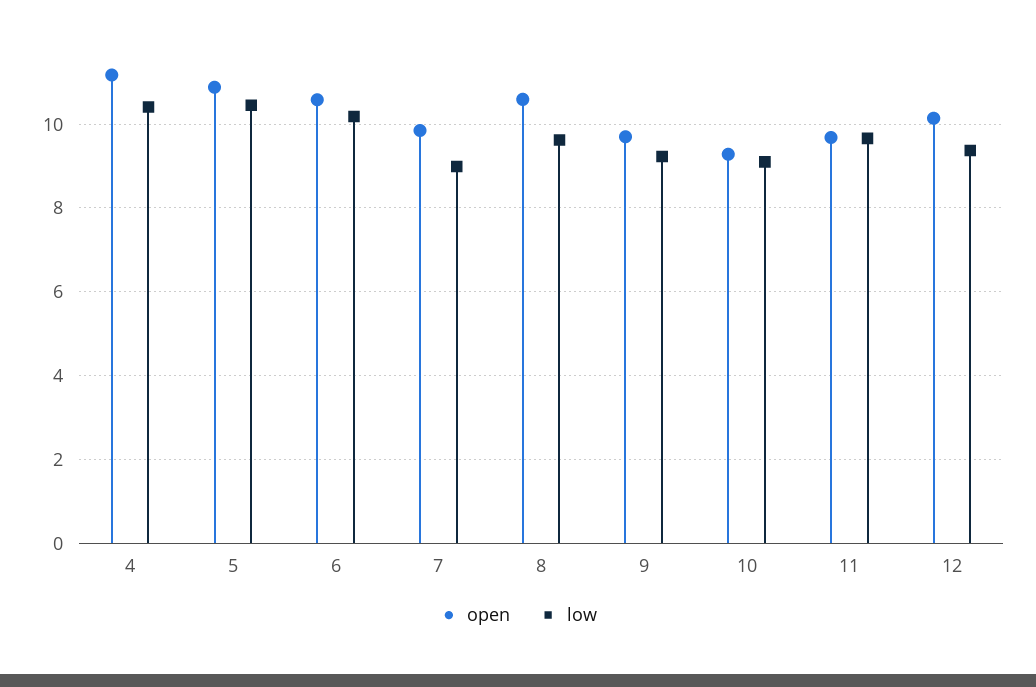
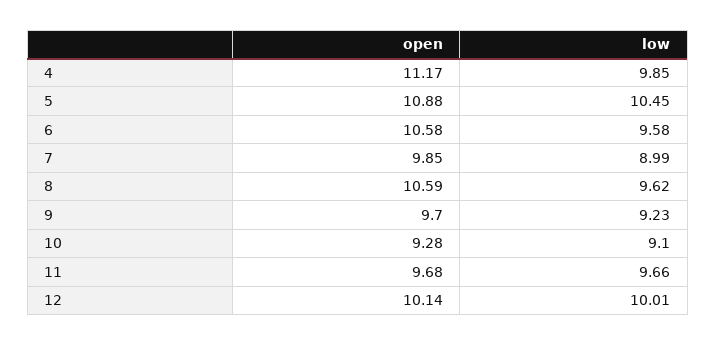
  {
    "open": {
      "4": 11.17,
      "5": 10.88,
      "6": 10.58,
      "7": 9.85,
      "8": 10.59,
      "9": 9.7,
      "10": 9.28,
      "11": 9.68,
      "12": 10.14
    },
    "low": {
-     "4": 10.4,
+     "4": 9.85,
      "5": 10.45,
-     "6": 10.2,
+     "6": 9.58,
      "7": 8.99,
      "8": 9.62,
      "9": 9.23,
      "10": 9.1,
      "11": 9.66,
-     "12": 9.4
+     "12": 10.01
    }
  }

